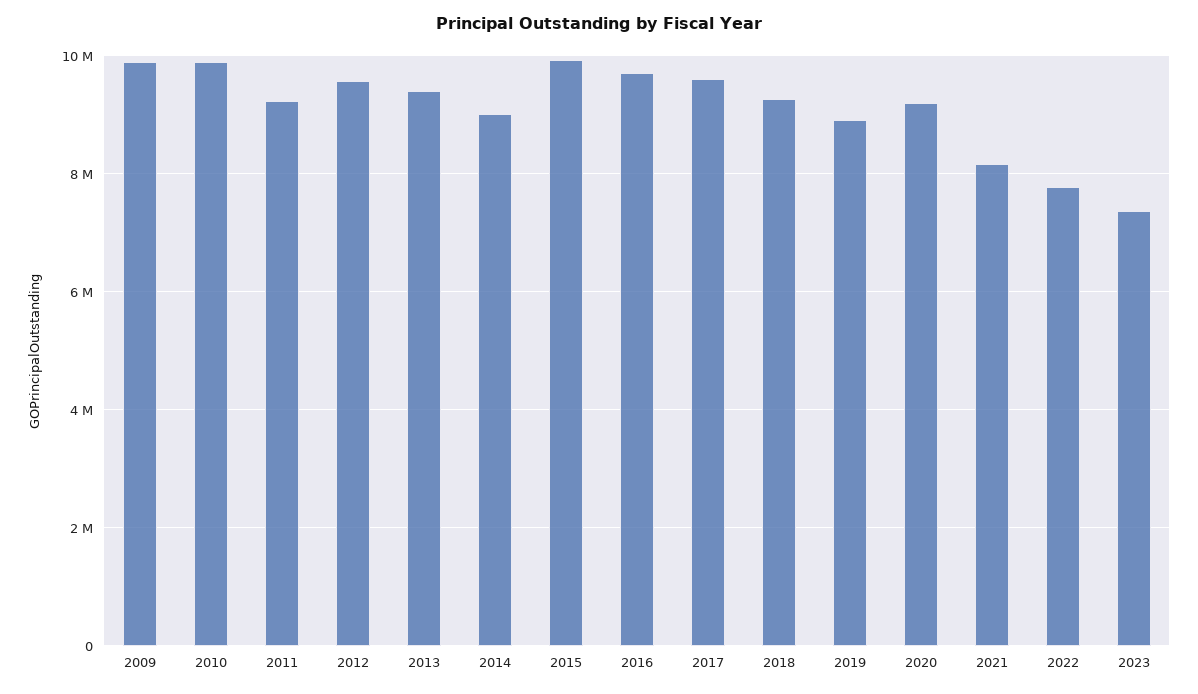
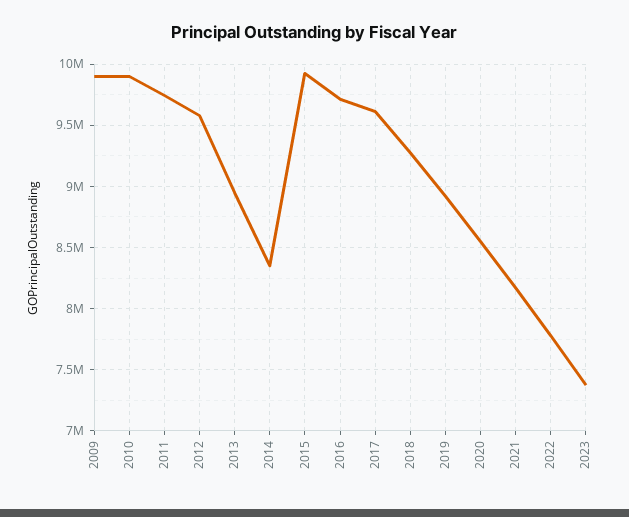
  {
    "2009": 9900000,
    "2010": 9900000,
-   "2011": 9200000,
+   "2011": 9750000,
    "2012": 9600000,
-   "2013": 9400000,
+   "2013": 8950000,
-   "2014": 9000000,
+   "2014": 8350000,
    "2015": 9950000,
    "2016": 9700000,
    "2017": 9600000,
    "2018": 9300000,
    "2019": 8900000,
-   "2020": 9200000,
+   "2020": 8550000,
    "2021": 8150000,
    "2022": 7800000,
    "2023": 7400000
  }

